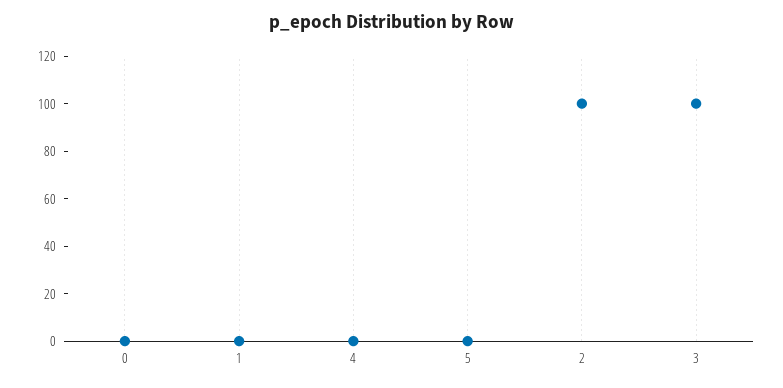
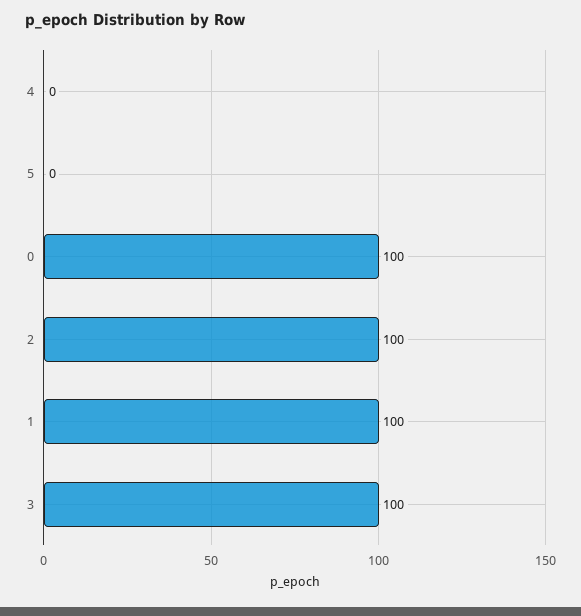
  {
-   "0": 0,
+   "0": 100,
-   "1": 0,
+   "1": 100,
    "4": 0,
    "5": 0,
    "2": 100,
    "3": 100
  }

